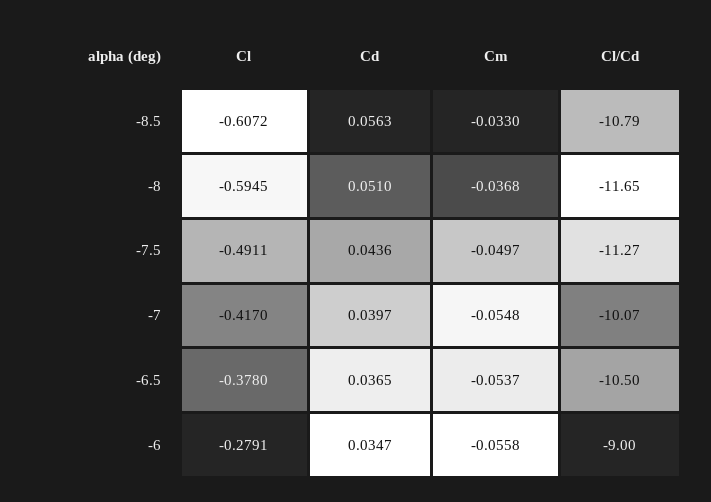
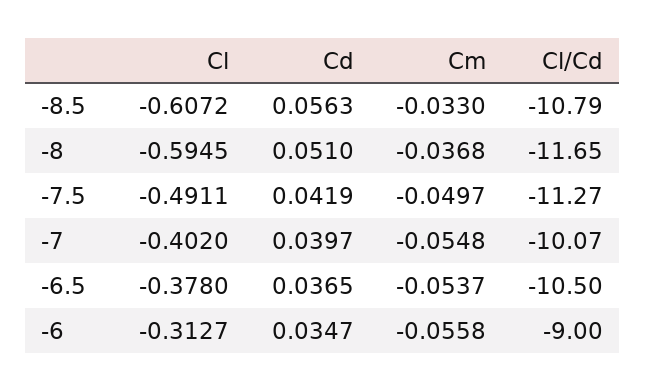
  {
    "Cl": {
      "-8.5": -0.6072,
      "-8": -0.5945,
      "-7.5": -0.4911,
-     "-7": -0.417,
+     "-7": -0.402,
      "-6.5": -0.378,
-     "-6": -0.2791
+     "-6": -0.3127
    },
    "Cd": {
      "-8.5": 0.0563,
      "-8": 0.051,
-     "-7.5": 0.0436,
+     "-7.5": 0.0419,
      "-7": 0.0397,
      "-6.5": 0.0365,
      "-6": 0.0347
    },
    "Cm": {
      "-8.5": -0.033,
      "-8": -0.0368,
      "-7.5": -0.0497,
      "-7": -0.0548,
      "-6.5": -0.0537,
      "-6": -0.0558
    },
    "Cl/Cd": {
      "-8.5": -10.79,
      "-8": -11.65,
      "-7.5": -11.27,
      "-7": -10.07,
      "-6.5": -10.5,
      "-6": -9
    }
  }

